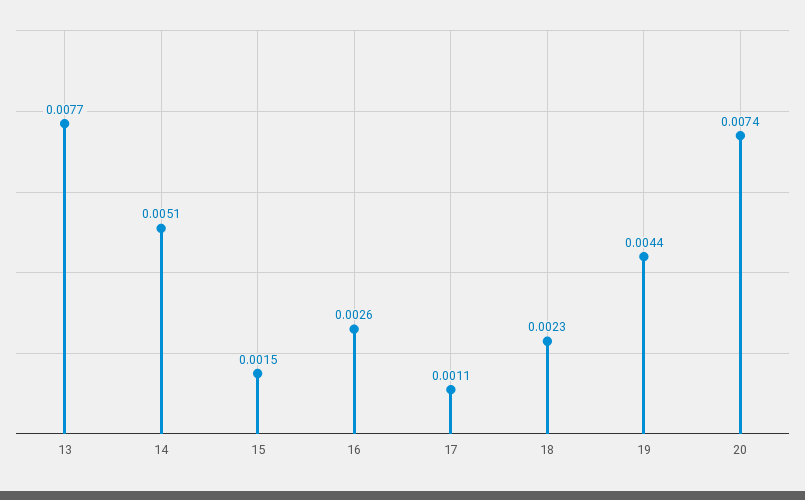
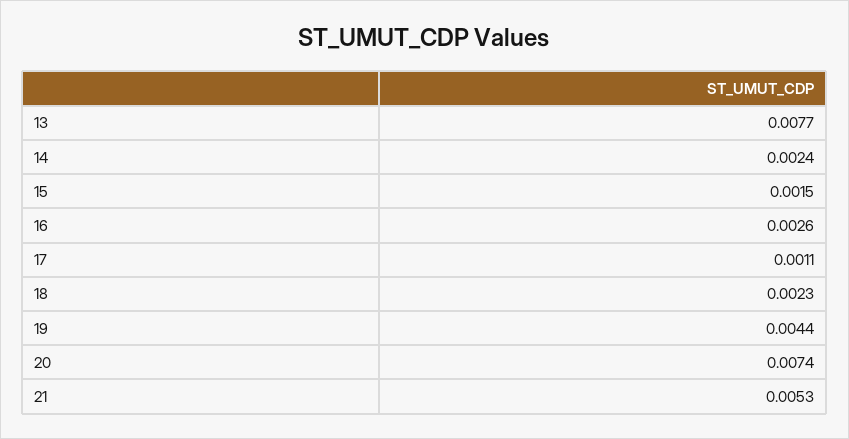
  {
    "13": 0.0077,
-   "14": 0.0051,
+   "14": 0.0024,
    "15": 0.0015,
    "16": 0.0026,
    "17": 0.0011,
    "18": 0.0023,
    "19": 0.0044,
-   "20": 0.0074
+   "20": 0.0074,
+   "21": 0.0053
  }

